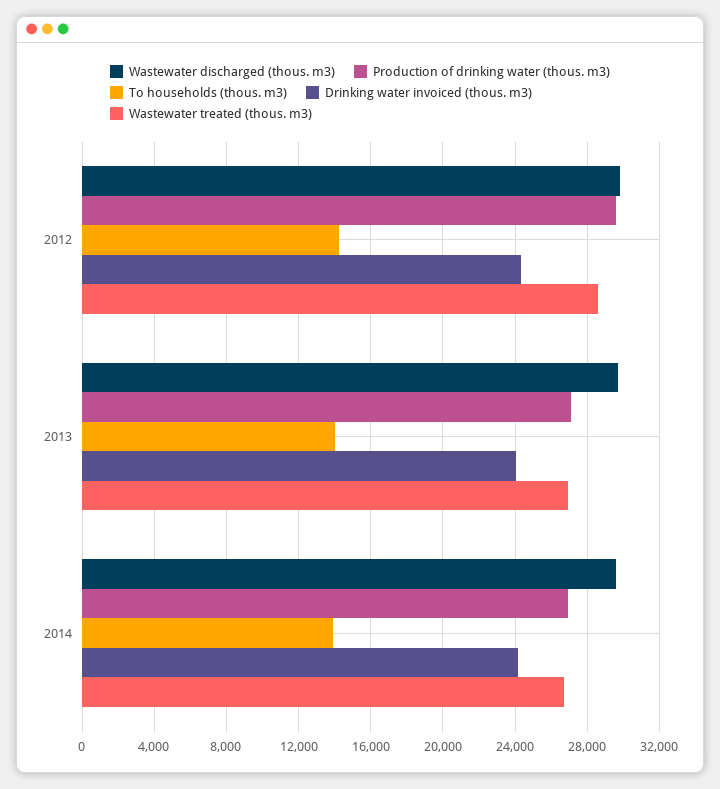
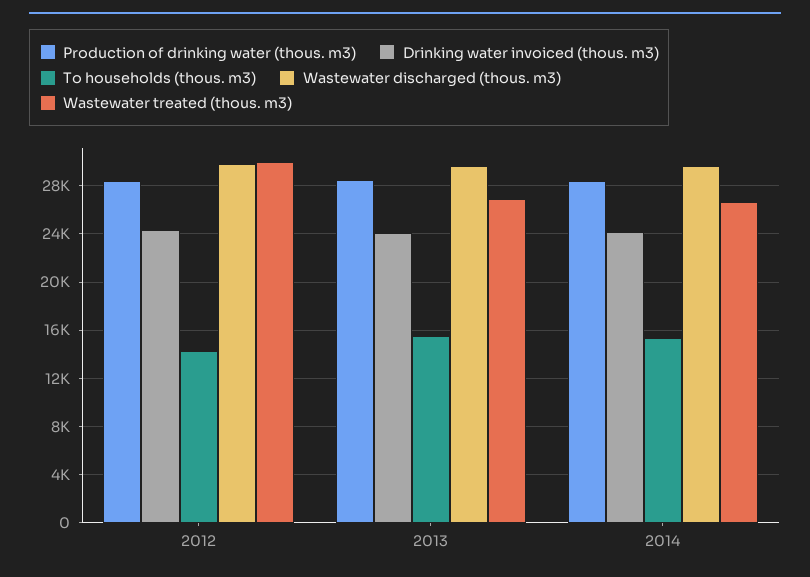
  {
    "Wastewater discharged (thous. m3)": {
      "2012": 30000,
      "2013": 29500,
      "2014": 29500
    },
    "Production of drinking water (thous. m3)": {
-     "2012": 29500,
+     "2012": 28500,
-     "2013": 27000,
+     "2013": 28500,
-     "2014": 27000
+     "2014": 28500
    },
    "To households (thous. m3)": {
      "2012": 14500,
-     "2013": 14000,
+     "2013": 15500,
-     "2014": 14000
+     "2014": 15500
    },
    "Drinking water invoiced (thous. m3)": {
      "2012": 24500,
      "2013": 24000,
      "2014": 24000
    },
    "Wastewater treated (thous. m3)": {
-     "2012": 28500,
+     "2012": 30000,
      "2013": 27000,
      "2014": 26500
    }
  }

